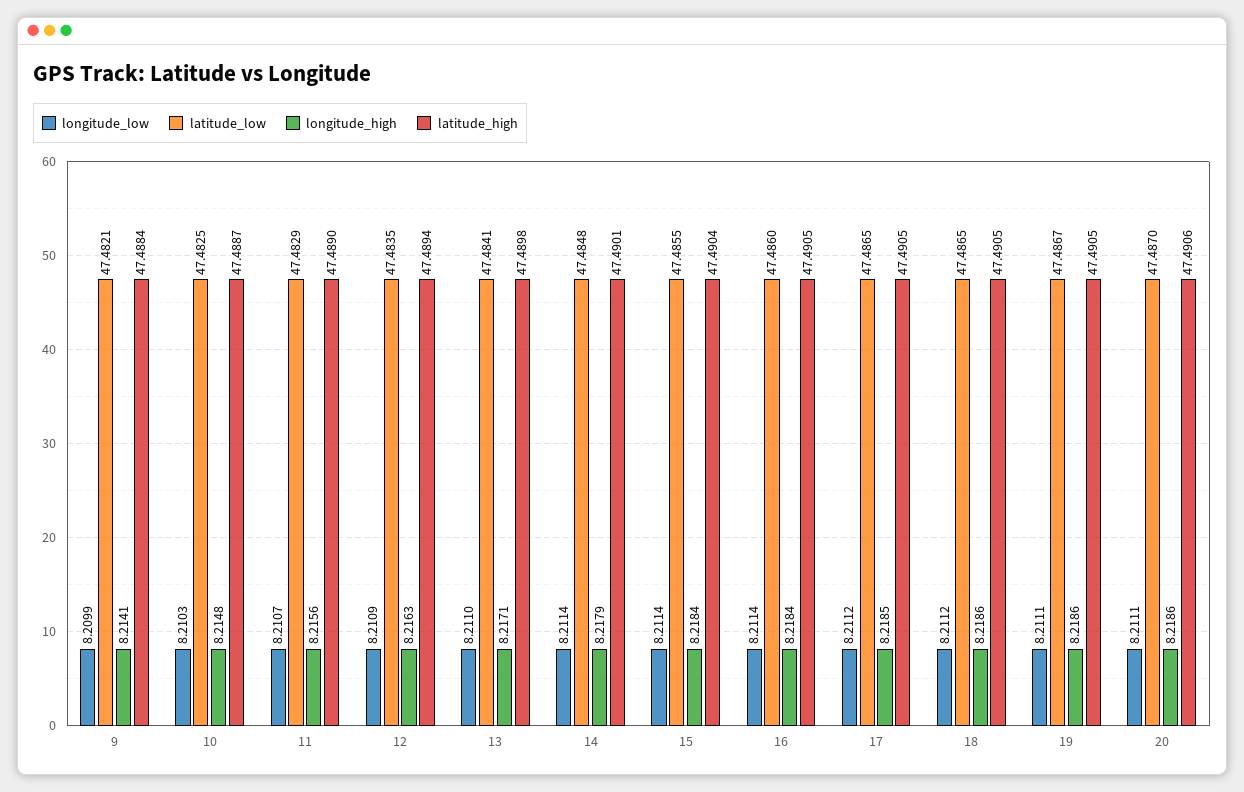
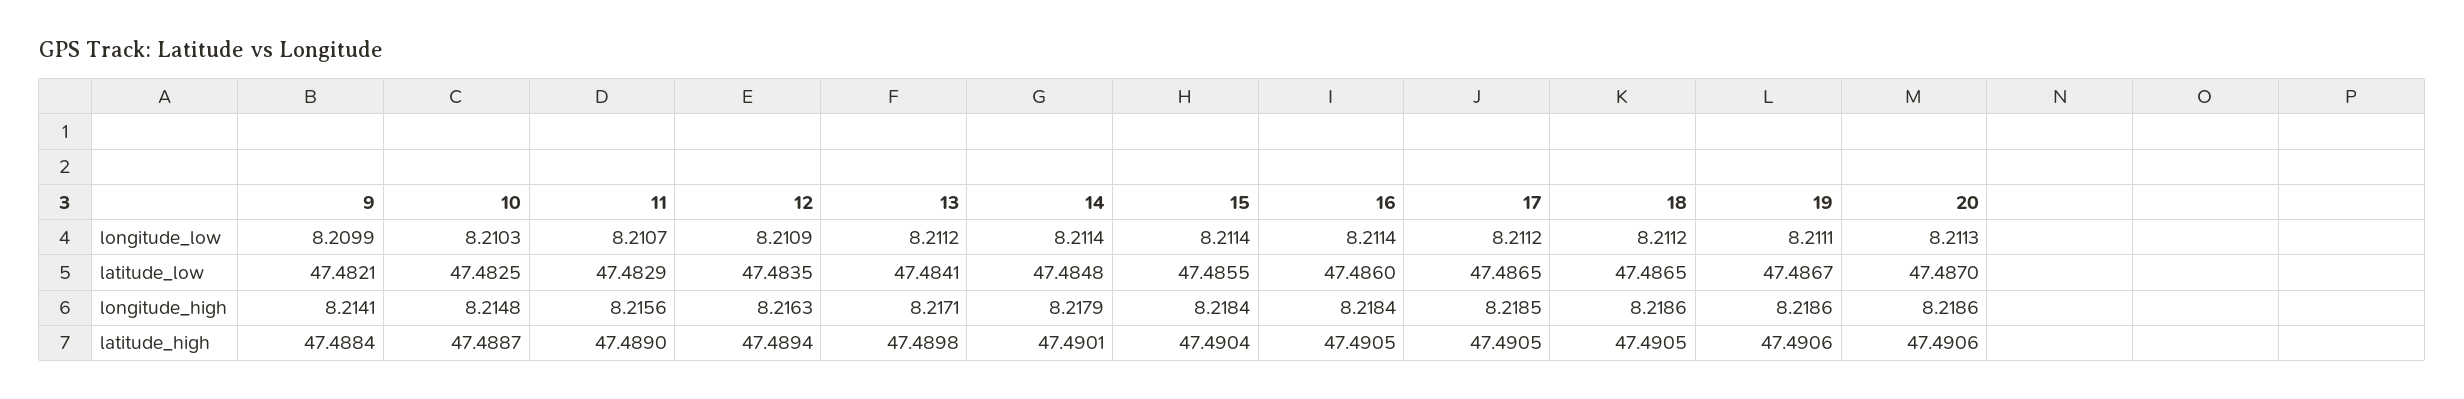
  {
    "longitude_low": {
      "9": 8.2099,
      "10": 8.2103,
      "11": 8.2107,
      "12": 8.2109,
-     "13": 8.211,
+     "13": 8.2112,
      "14": 8.2114,
      "15": 8.2114,
      "16": 8.2114,
      "17": 8.2112,
      "18": 8.2112,
      "19": 8.2111,
-     "20": 8.2111
+     "20": 8.2113
    },
    "latitude_low": {
      "9": 47.4821,
      "10": 47.4825,
      "11": 47.4829,
      "12": 47.4835,
      "13": 47.4841,
      "14": 47.4848,
      "15": 47.4855,
      "16": 47.486,
      "17": 47.4865,
      "18": 47.4865,
      "19": 47.4867,
      "20": 47.487
    },
    "longitude_high": {
      "9": 8.2141,
      "10": 8.2148,
      "11": 8.2156,
      "12": 8.2163,
      "13": 8.2171,
      "14": 8.2179,
      "15": 8.2184,
      "16": 8.2184,
      "17": 8.2185,
      "18": 8.2186,
      "19": 8.2186,
      "20": 8.2186
    },
    "latitude_high": {
      "9": 47.4884,
      "10": 47.4887,
      "11": 47.489,
      "12": 47.4894,
      "13": 47.4898,
      "14": 47.4901,
      "15": 47.4904,
      "16": 47.4905,
      "17": 47.4905,
      "18": 47.4905,
-     "19": 47.4905,
+     "19": 47.4906,
      "20": 47.4906
    }
  }

